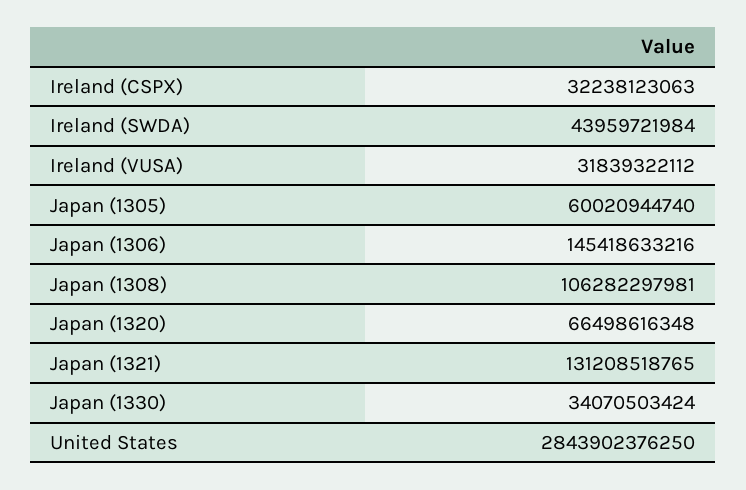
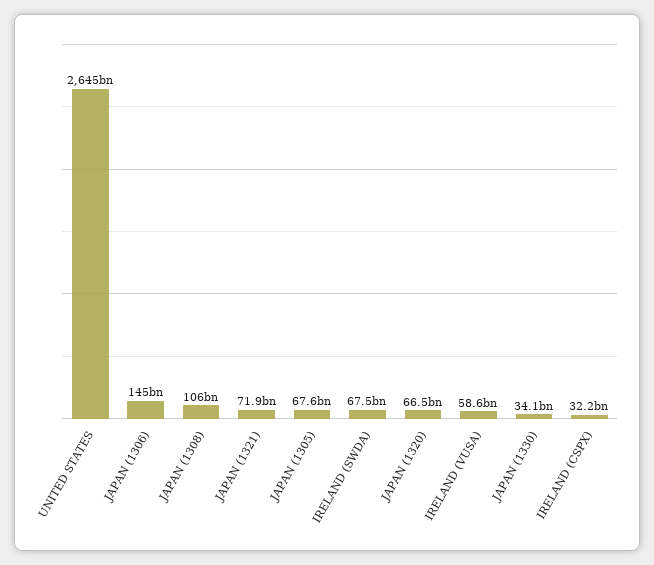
  {
    "Ireland (CSPX)": 32238123063,
-   "Ireland (SWDA)": 43959721984,
+   "Ireland (SWDA)": 67500000000,
-   "Ireland (VUSA)": 31839322112,
+   "Ireland (VUSA)": 58600000000,
-   "Japan (1305)": 60020944740,
+   "Japan (1305)": 67600000000,
    "Japan (1306)": 145418633216,
    "Japan (1308)": 106282297981,
    "Japan (1320)": 66498616348,
-   "Japan (1321)": 131208518765,
+   "Japan (1321)": 71900000000,
    "Japan (1330)": 34070503424,
-   "United States": 2843902376250
+   "United States": 2645000000000
  }

